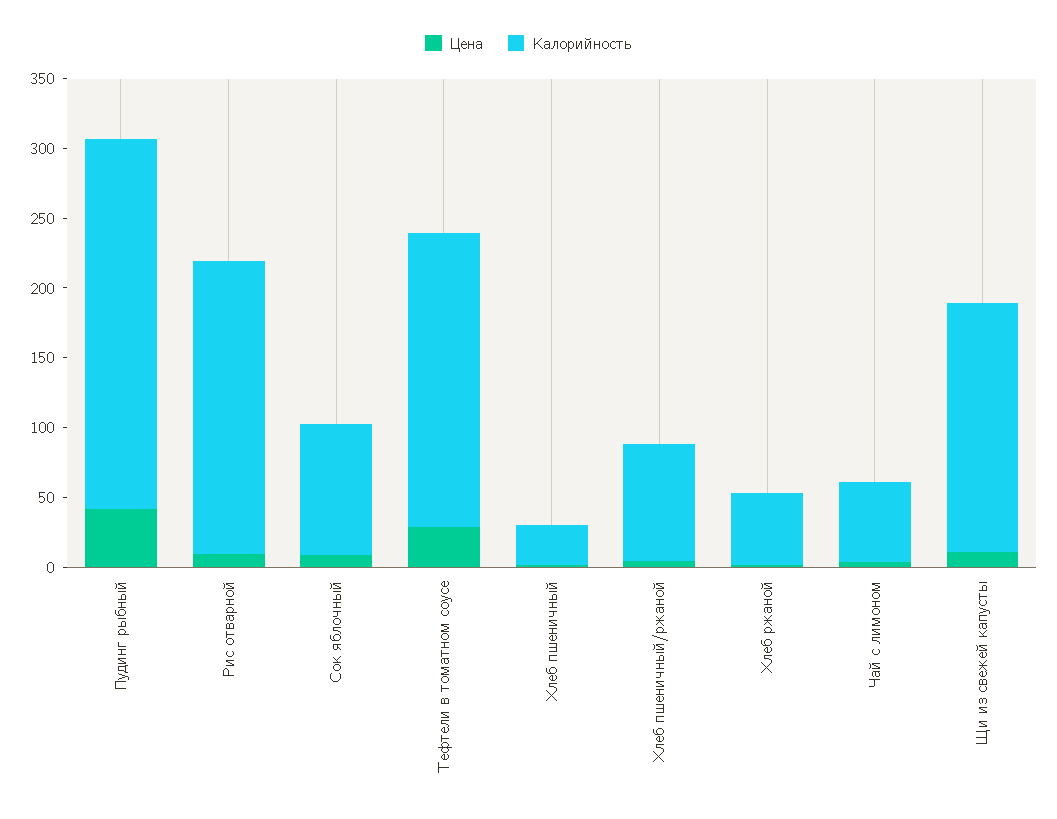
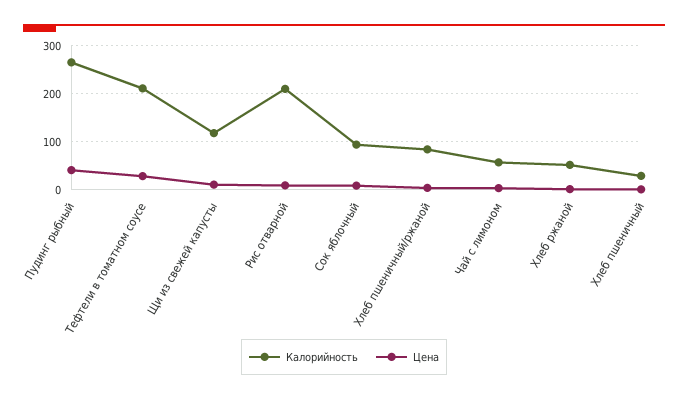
  {
    "Цена": {
      "Пудинг рыбный": 40,
      "Рис отварной": 10,
      "Сок яблочный": 10,
      "Тефтели в томатном соусе": 30,
      "Хлеб пшеничный": 0,
      "Хлеб пшеничный/ржаной": 0,
      "Хлеб ржаной": 0,
      "Чай с лимоном": 0,
      "Щи из свежей капусты": 10
    },
    "Калорийность": {
      "Пудинг рыбный": 270,
      "Рис отварной": 210,
      "Сок яблочный": 90,
      "Тефтели в томатном соусе": 210,
      "Хлеб пшеничный": 30,
      "Хлеб пшеничный/ржаной": 80,
      "Хлеб ржаной": 50,
      "Чай с лимоном": 60,
-     "Щи из свежей капусты": 180
+     "Щи из свежей капусты": 120
    }
  }

